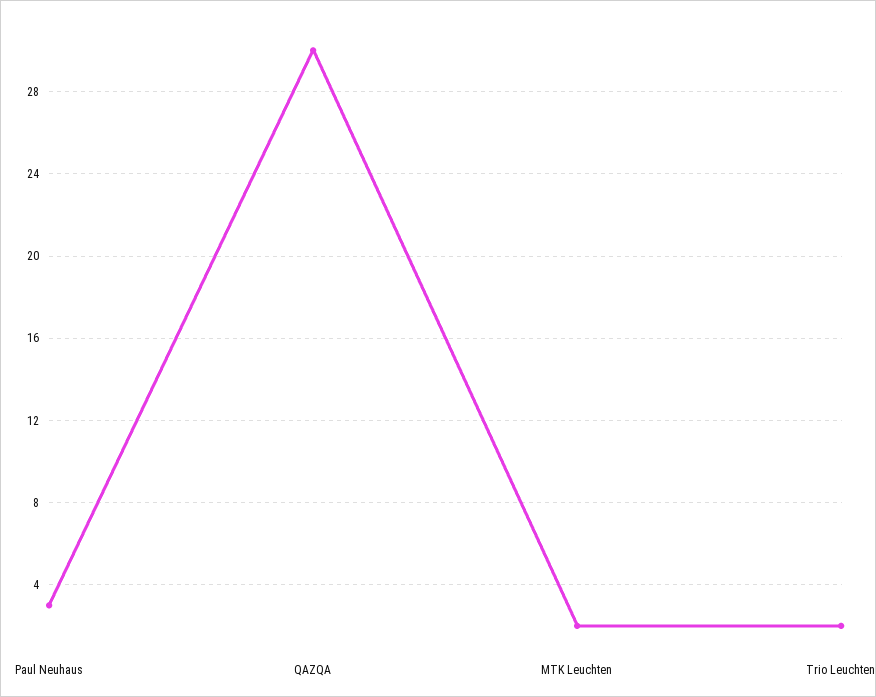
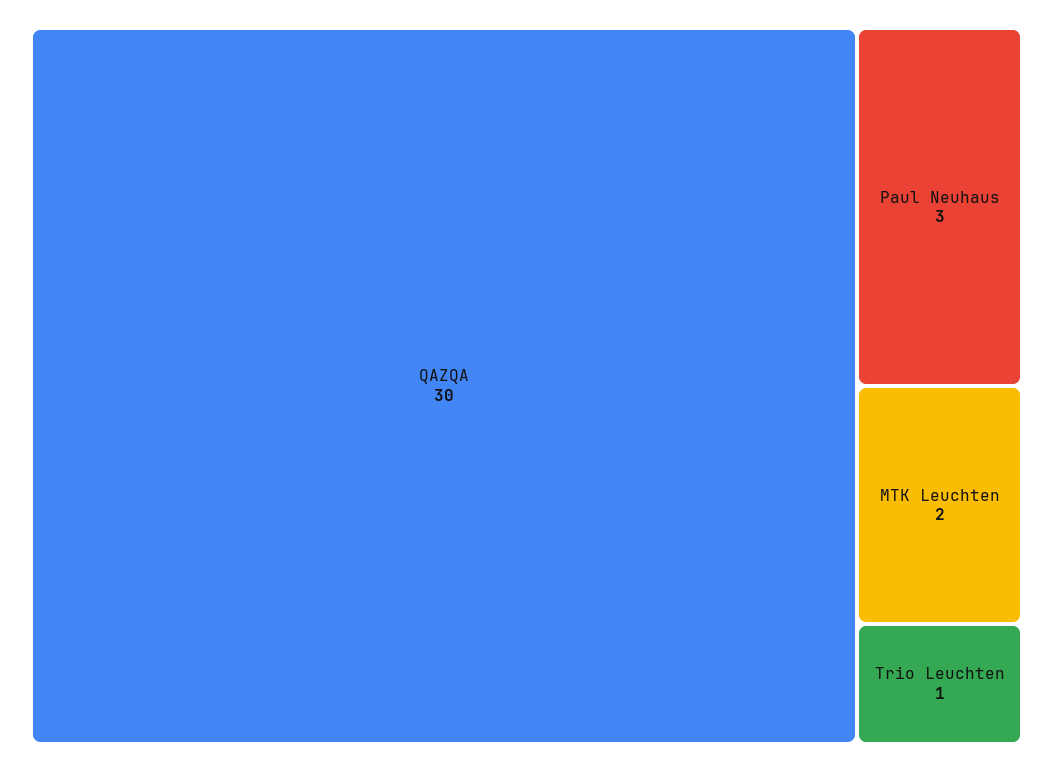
  {
    "Paul Neuhaus": 3,
    "QAZQA": 30,
    "MTK Leuchten": 2,
-   "Trio Leuchten": 2
+   "Trio Leuchten": 1
  }

